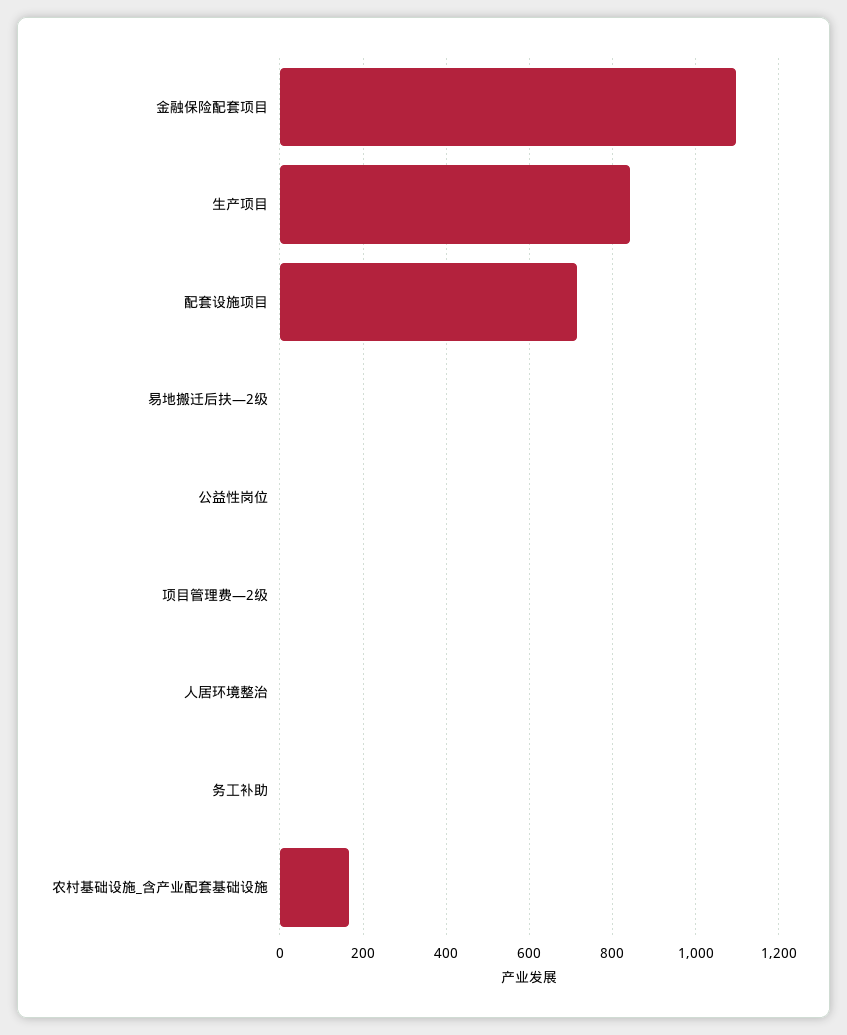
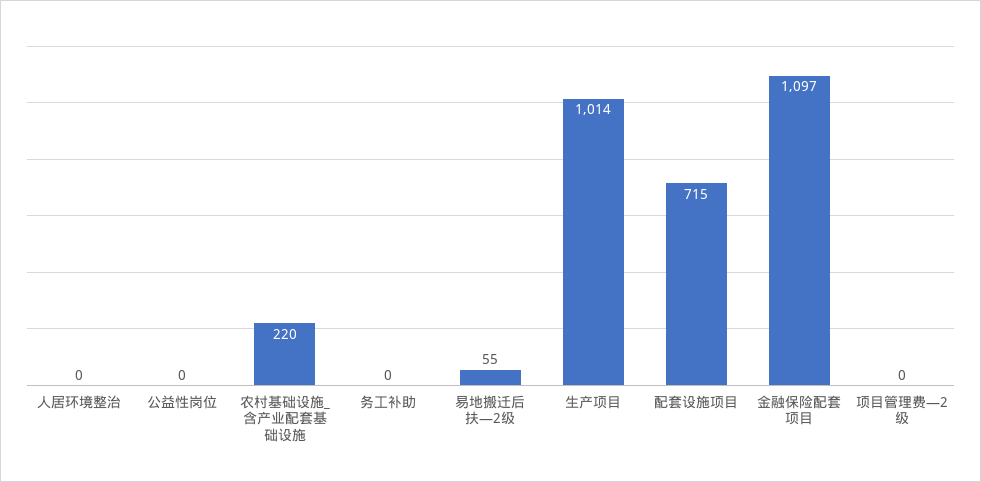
  {
    "金融保险配套项目": 1097,
-   "生产项目": 840,
+   "生产项目": 1014,
    "配套设施项目": 715,
-   "易地搬迁后扶—2级": 0,
+   "易地搬迁后扶—2级": 55,
    "公益性岗位": 0,
    "项目管理费—2级": 0,
    "人居环境整治": 0,
    "务工补助": 0,
-   "农村基础设施_含产业配套基础设施": 160
+   "农村基础设施_含产业配套基础设施": 220
  }

